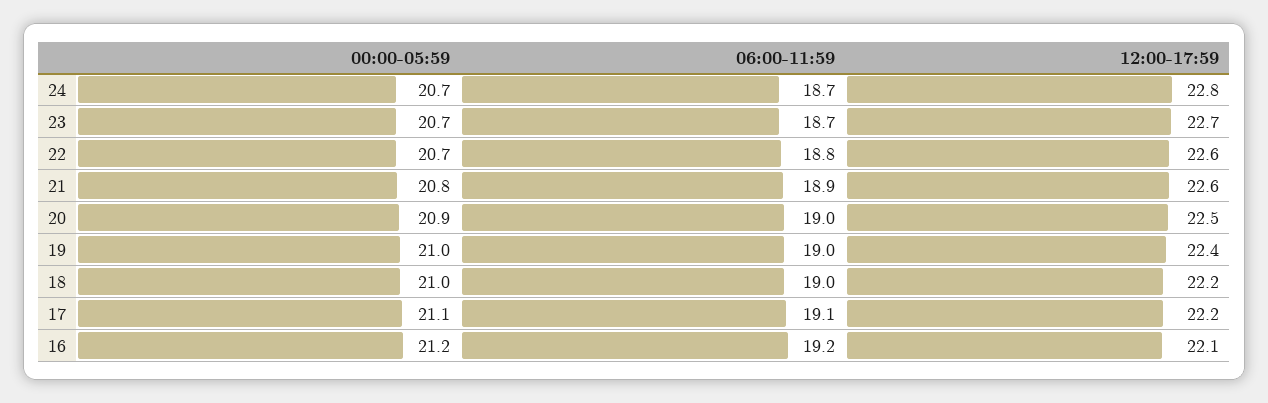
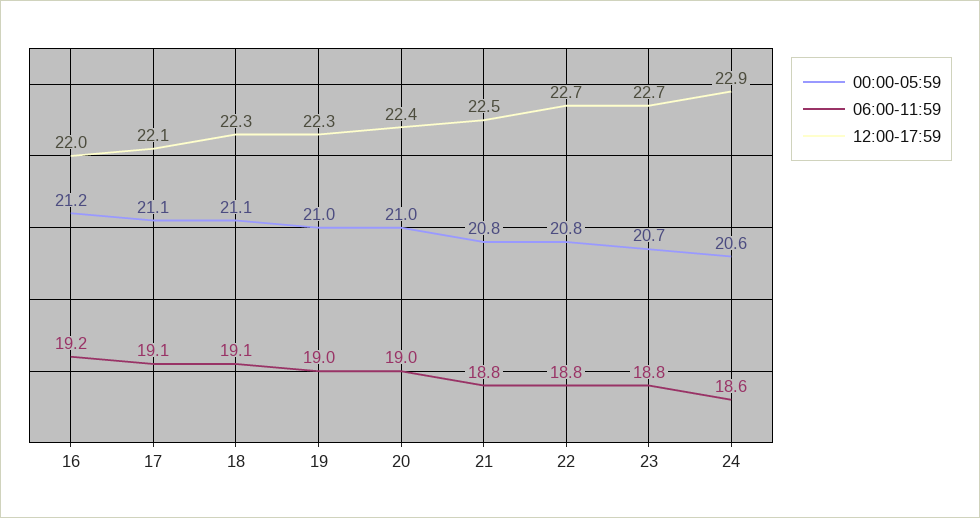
  {
    "00:00-05:59": {
-     "24": 20.7,
+     "24": 20.6,
      "23": 20.7,
-     "22": 20.7,
+     "22": 20.8,
      "21": 20.8,
-     "20": 20.9,
+     "20": 21,
      "19": 21,
-     "18": 21,
+     "18": 21.1,
      "17": 21.1,
      "16": 21.2
    },
    "06:00-11:59": {
-     "24": 18.7,
+     "24": 18.6,
-     "23": 18.7,
+     "23": 18.8,
      "22": 18.8,
-     "21": 18.9,
+     "21": 18.8,
      "20": 19,
      "19": 19,
-     "18": 19,
+     "18": 19.1,
      "17": 19.1,
      "16": 19.2
    },
    "12:00-17:59": {
-     "24": 22.8,
+     "24": 22.9,
      "23": 22.7,
-     "22": 22.6,
+     "22": 22.7,
-     "21": 22.6,
+     "21": 22.5,
-     "20": 22.5,
+     "20": 22.4,
-     "19": 22.4,
+     "19": 22.3,
-     "18": 22.2,
+     "18": 22.3,
-     "17": 22.2,
+     "17": 22.1,
-     "16": 22.1
+     "16": 22
    }
  }

